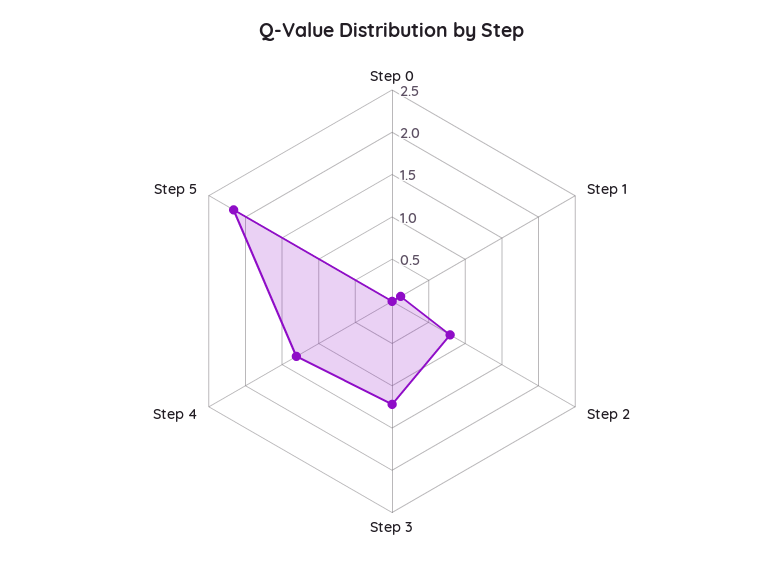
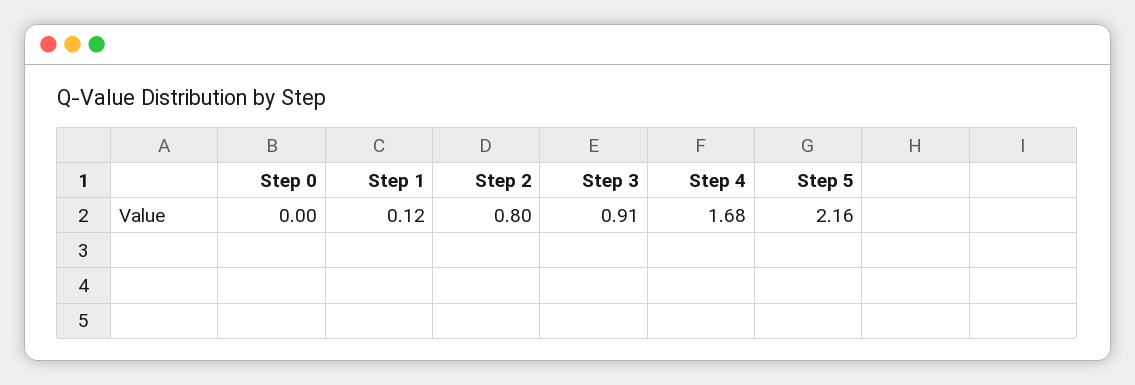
  {
    "Step 0": 0,
    "Step 1": 0.12,
    "Step 2": 0.8,
-   "Step 3": 1.2,
+   "Step 3": 0.91,
-   "Step 4": 1.3,
+   "Step 4": 1.68,
    "Step 5": 2.16
  }

